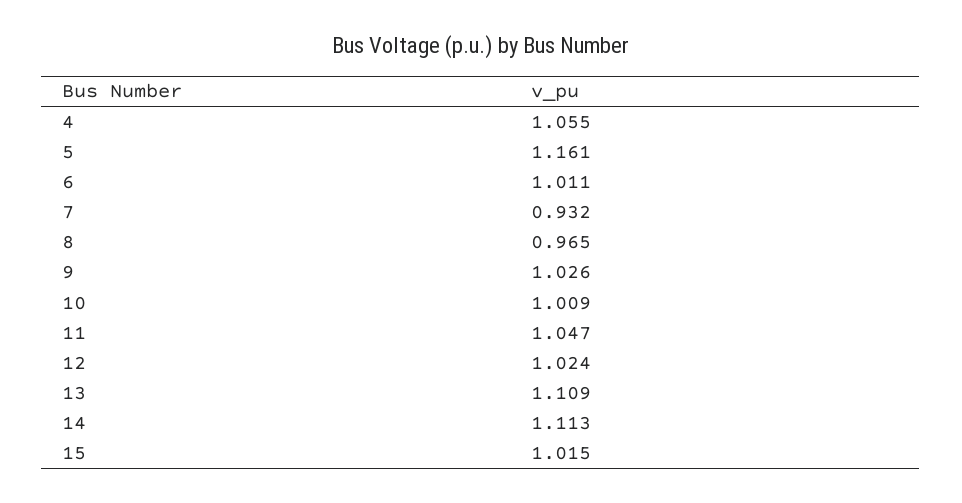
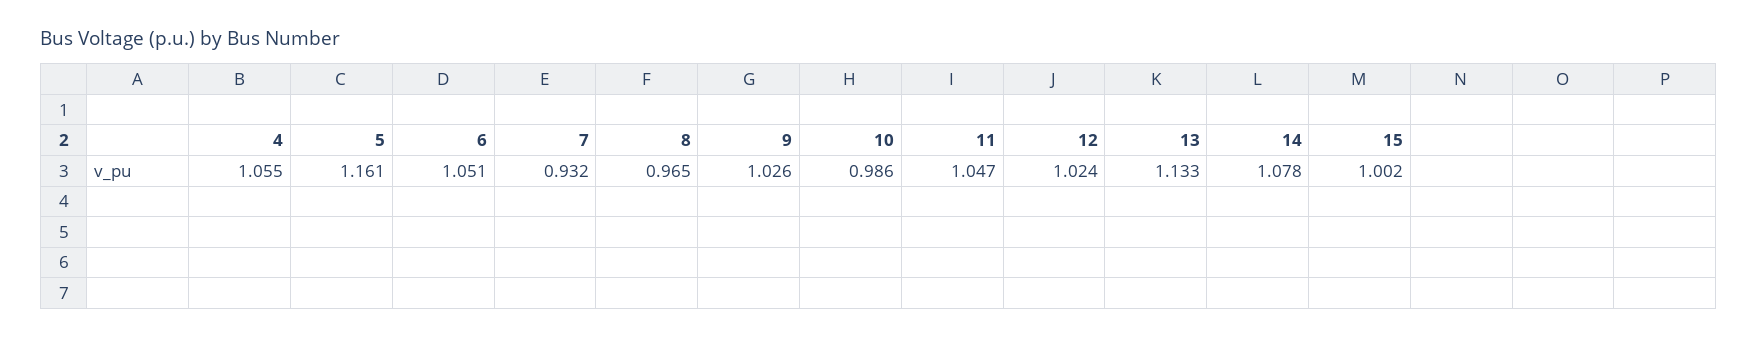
  {
    "4": 1.055,
    "5": 1.161,
-   "6": 1.011,
+   "6": 1.051,
    "7": 0.932,
    "8": 0.965,
    "9": 1.026,
-   "10": 1.009,
+   "10": 0.986,
    "11": 1.047,
    "12": 1.024,
-   "13": 1.109,
+   "13": 1.133,
-   "14": 1.113,
+   "14": 1.078,
-   "15": 1.015
+   "15": 1.002
  }

